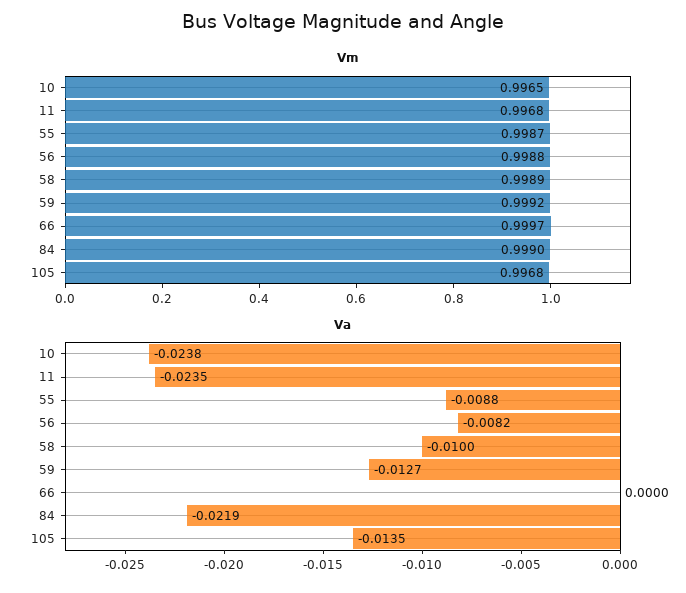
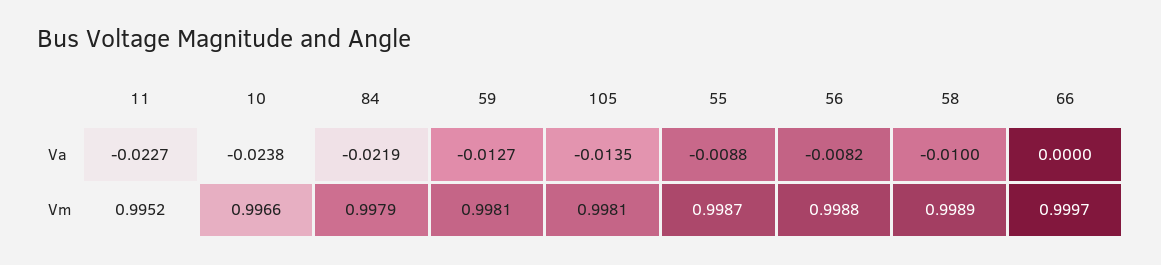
  {
    "Vm": {
-     "10": 0.9965,
+     "10": 0.9966,
-     "11": 0.9968,
+     "11": 0.9952,
      "55": 0.9987,
      "56": 0.9988,
      "58": 0.9989,
-     "59": 0.9992,
+     "59": 0.9981,
      "66": 0.9997,
-     "84": 0.999,
+     "84": 0.9979,
-     "105": 0.9968
+     "105": 0.9981
    },
    "Va": {
      "10": -0.0238,
-     "11": -0.0235,
+     "11": -0.0227,
      "55": -0.0088,
      "56": -0.0082,
      "58": -0.01,
      "59": -0.0127,
      "66": 0,
      "84": -0.0219,
      "105": -0.0135
    }
  }

